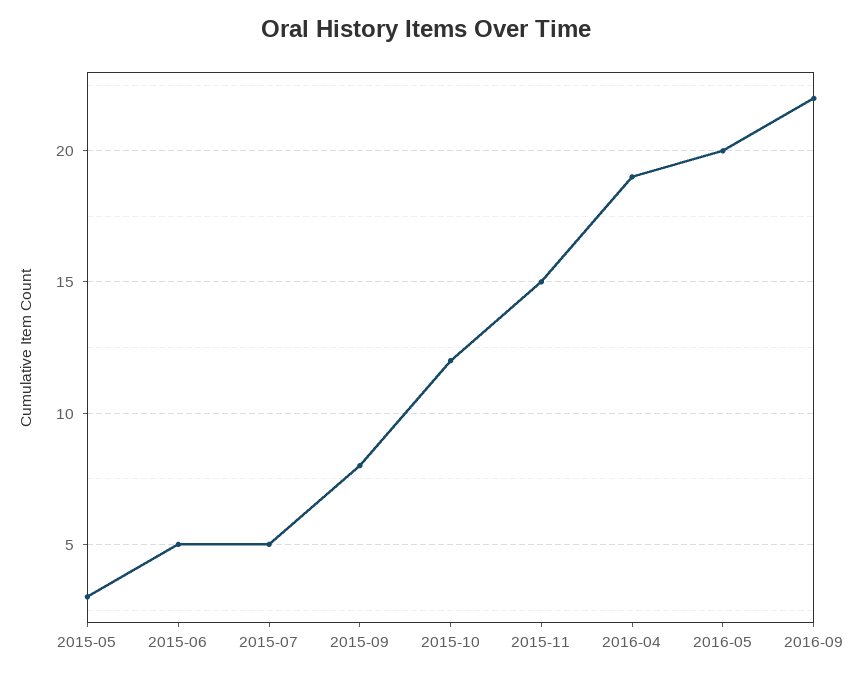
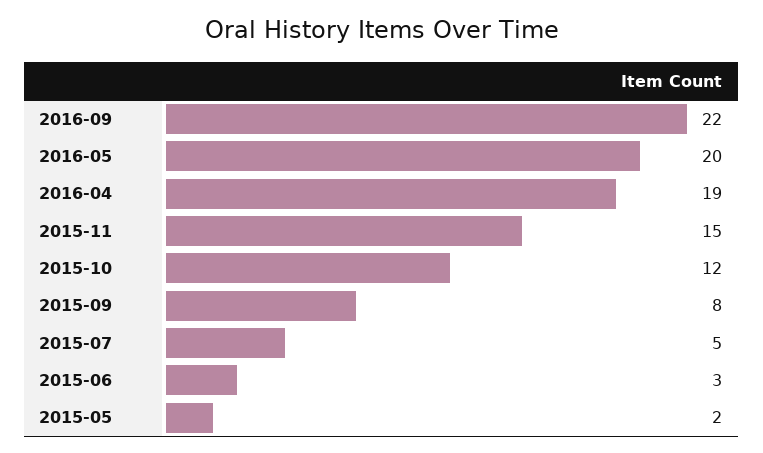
  {
-   "2015-05": 3,
+   "2015-05": 2,
-   "2015-06": 5,
+   "2015-06": 3,
    "2015-07": 5,
    "2015-09": 8,
    "2015-10": 12,
    "2015-11": 15,
    "2016-04": 19,
    "2016-05": 20,
    "2016-09": 22
  }

